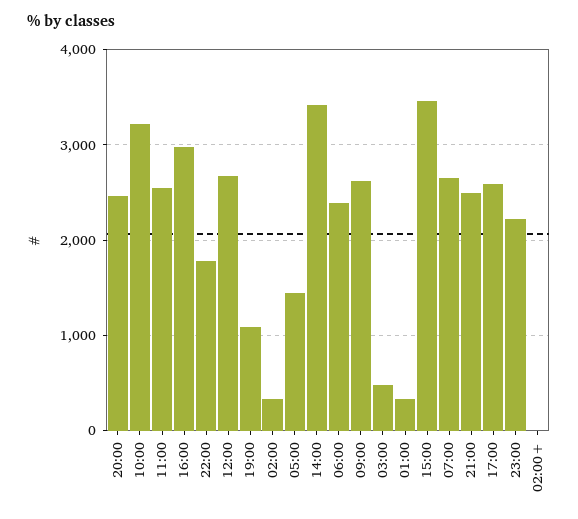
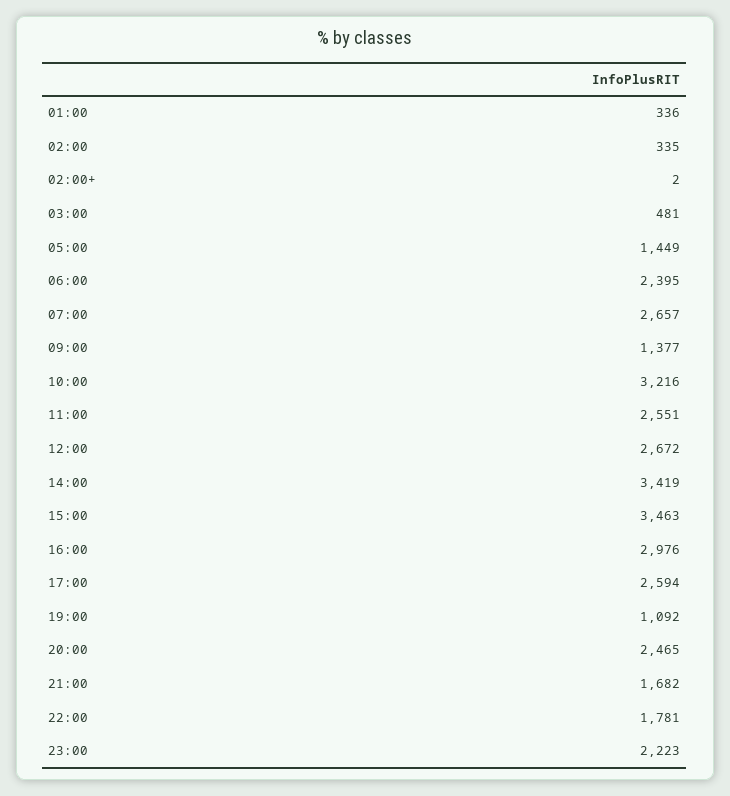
  {
    "20:00": 2465,
    "10:00": 3216,
    "11:00": 2551,
    "16:00": 2976,
    "22:00": 1781,
    "12:00": 2672,
    "19:00": 1092,
    "02:00": 335,
    "05:00": 1449,
    "14:00": 3419,
    "06:00": 2395,
-   "09:00": 2600,
+   "09:00": 1377,
    "03:00": 481,
    "01:00": 336,
    "15:00": 3463,
    "07:00": 2657,
-   "21:00": 2500,
+   "21:00": 1682,
    "17:00": 2594,
    "23:00": 2223,
    "02:00+": 2
  }

